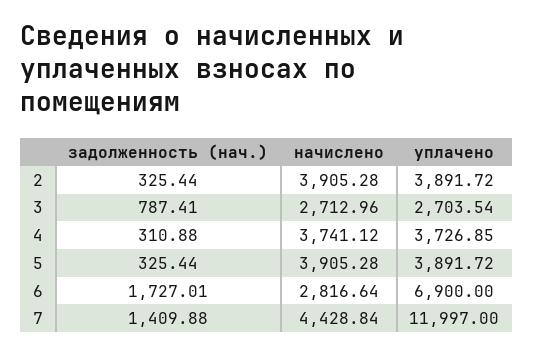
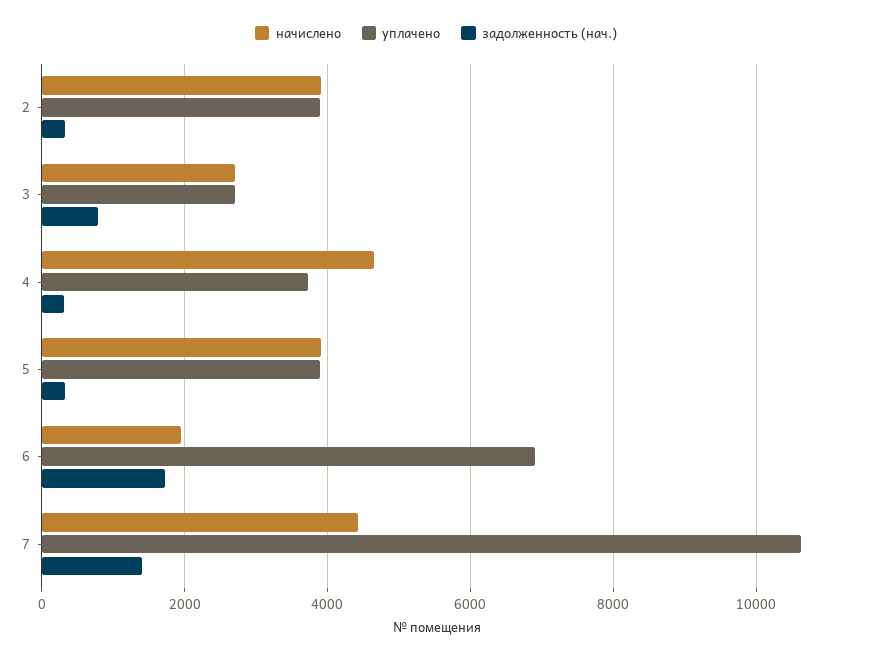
  {
    "задолженность (нач.)": {
      "2": 325.44,
      "3": 787.41,
      "4": 310.88,
      "5": 325.44,
      "6": 1727.01,
      "7": 1409.88
    },
    "начислено": {
      "2": 3905.28,
      "3": 2712.96,
-     "4": 3741.12,
+     "4": 4600,
      "5": 3905.28,
-     "6": 2816.64,
+     "6": 2000,
      "7": 4428.84
    },
    "уплачено": {
      "2": 3891.72,
      "3": 2703.54,
      "4": 3726.85,
      "5": 3891.72,
      "6": 6900,
-     "7": 11997
+     "7": 10600
    }
  }

